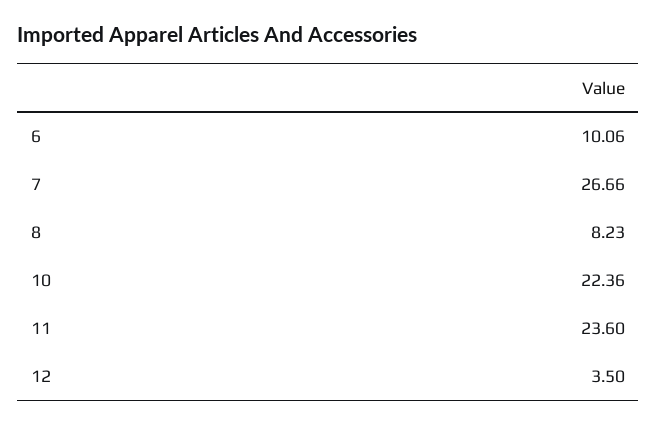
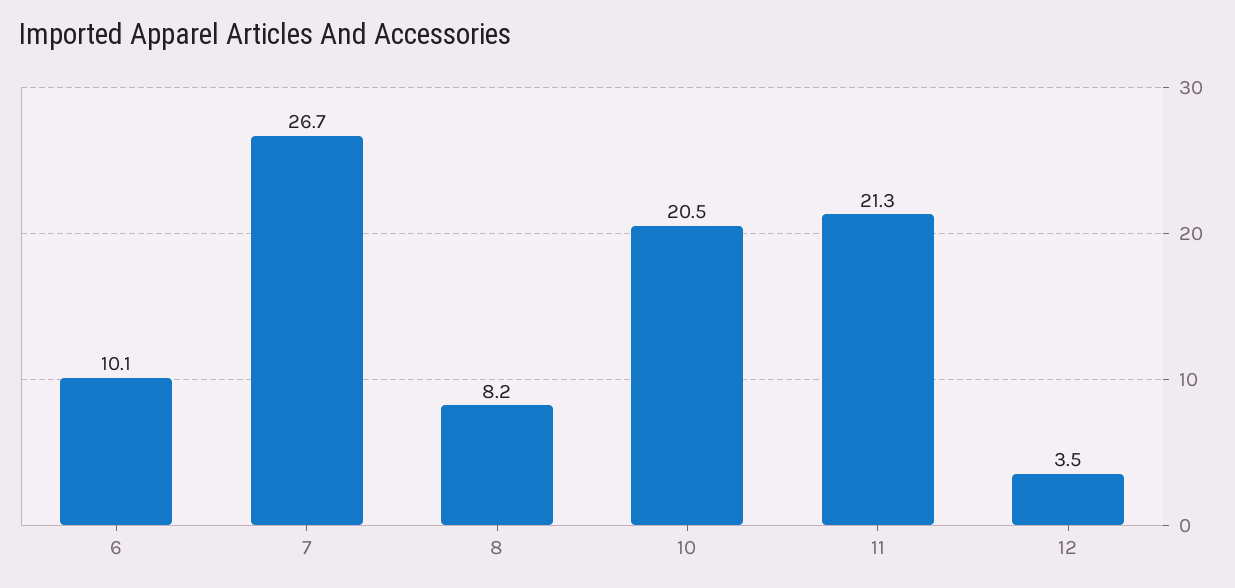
  {
    "6": 10.06,
    "7": 26.66,
    "8": 8.23,
-   "10": 22.36,
+   "10": 20.5,
-   "11": 23.6,
+   "11": 21.3,
    "12": 3.5
  }

